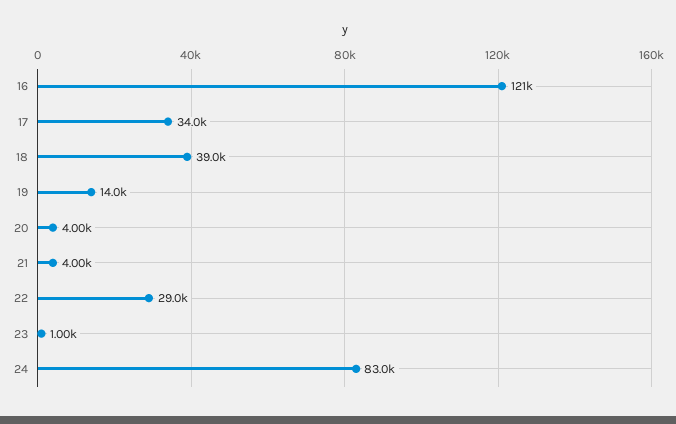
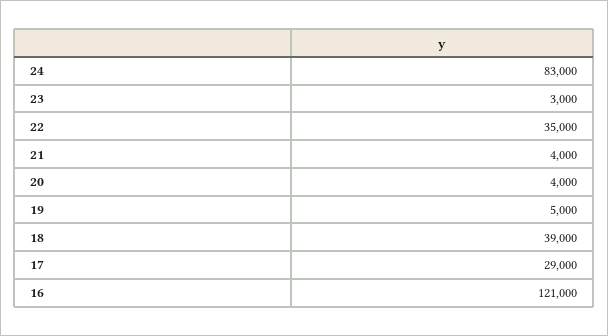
  {
    "16": 121000,
-   "17": 34000,
+   "17": 29000,
    "18": 39000,
-   "19": 14000,
+   "19": 5000,
    "20": 4000,
    "21": 4000,
-   "22": 29000,
+   "22": 35000,
-   "23": 1000,
+   "23": 3000,
    "24": 83000
  }

